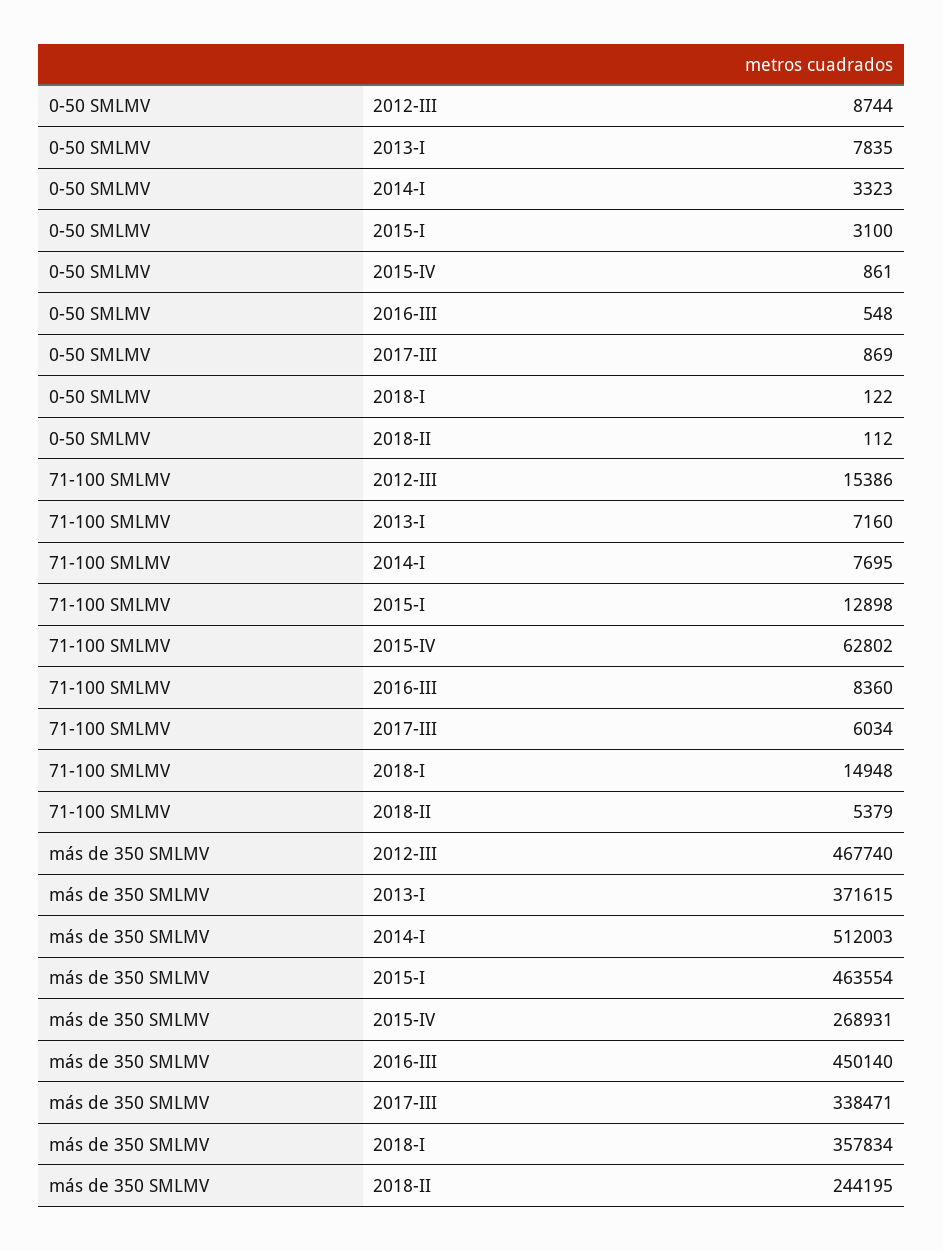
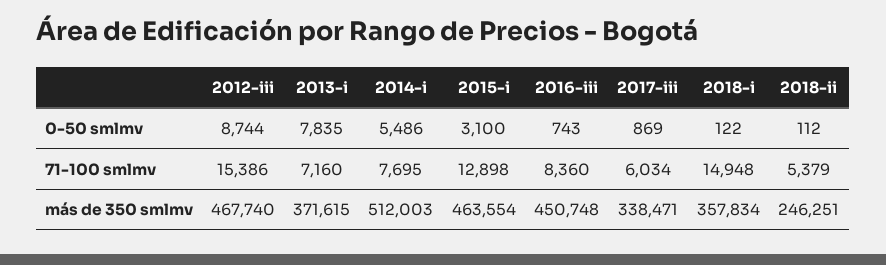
  {
    "0-50 SMLMV": {
      "2012-III": 8744,
      "2013-I": 7835,
-     "2014-I": 3323,
+     "2014-I": 5486,
      "2015-I": 3100,
-     "2015-IV": 861,
-     "2016-III": 548,
+     "2016-III": 743,
      "2017-III": 869,
      "2018-I": 122,
      "2018-II": 112
    },
    "71-100 SMLMV": {
      "2012-III": 15386,
      "2013-I": 7160,
      "2014-I": 7695,
      "2015-I": 12898,
-     "2015-IV": 62802,
      "2016-III": 8360,
      "2017-III": 6034,
      "2018-I": 14948,
      "2018-II": 5379
    },
    "más de 350 SMLMV": {
      "2012-III": 467740,
      "2013-I": 371615,
      "2014-I": 512003,
      "2015-I": 463554,
-     "2015-IV": 268931,
-     "2016-III": 450140,
+     "2016-III": 450748,
      "2017-III": 338471,
      "2018-I": 357834,
-     "2018-II": 244195
+     "2018-II": 246251
    }
  }

